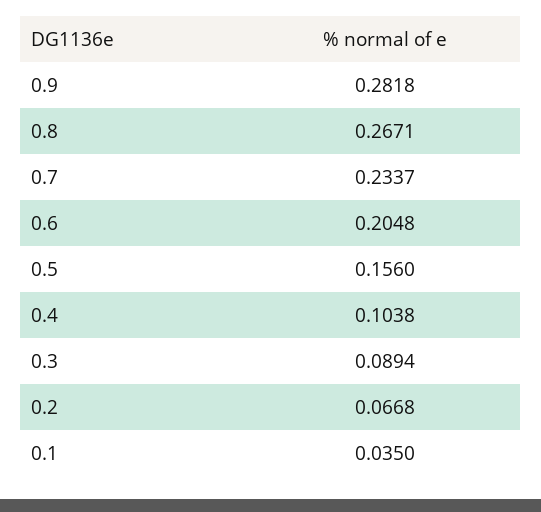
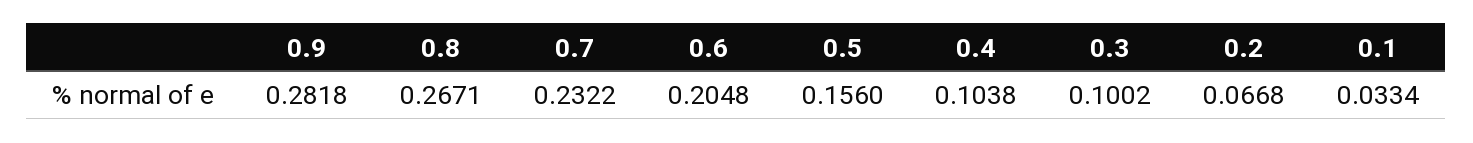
  {
    "0.9": 0.2818,
    "0.8": 0.2671,
-   "0.7": 0.2337,
+   "0.7": 0.2322,
    "0.6": 0.2048,
    "0.5": 0.156,
    "0.4": 0.1038,
-   "0.3": 0.0894,
+   "0.3": 0.1002,
    "0.2": 0.0668,
-   "0.1": 0.035
+   "0.1": 0.0334
  }

